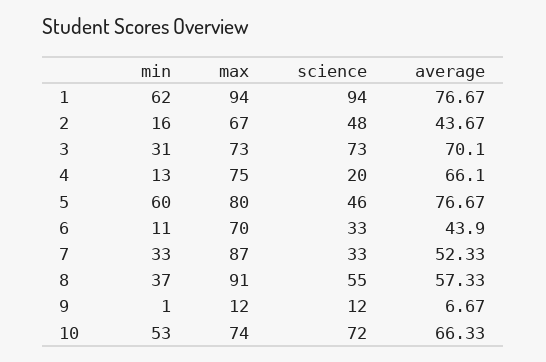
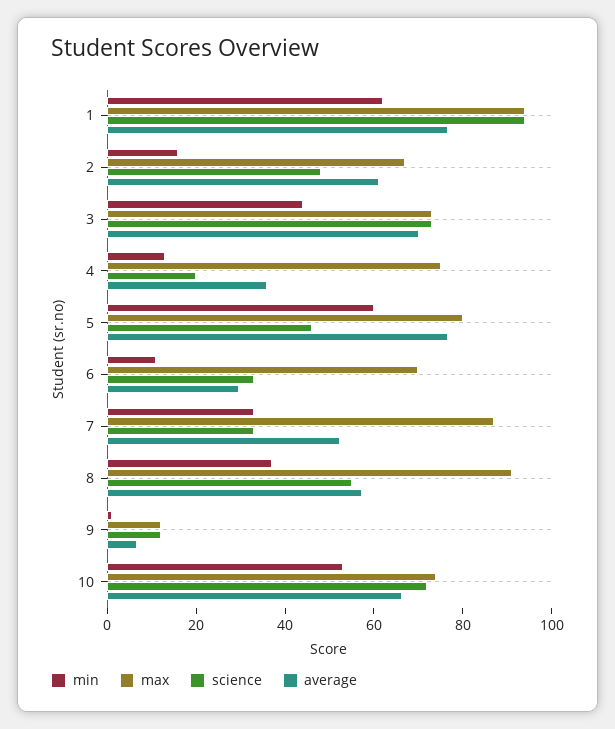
  {
    "min": {
      "1": 62,
      "2": 16,
-     "3": 31,
+     "3": 45,
      "4": 13,
      "5": 60,
      "6": 11,
      "7": 33,
      "8": 37,
      "9": 1,
      "10": 53
    },
    "max": {
      "1": 94,
      "2": 67,
      "3": 73,
      "4": 75,
      "5": 80,
      "6": 70,
      "7": 87,
      "8": 91,
      "9": 12,
      "10": 74
    },
    "science": {
      "1": 94,
      "2": 48,
      "3": 73,
      "4": 20,
      "5": 46,
      "6": 33,
      "7": 33,
      "8": 55,
      "9": 12,
      "10": 72
    },
    "average": {
      "1": 76.67,
-     "2": 43.67,
+     "2": 60,
      "3": 70.1,
-     "4": 66.1,
+     "4": 35,
      "5": 76.67,
-     "6": 43.9,
+     "6": 30,
      "7": 52.33,
      "8": 57.33,
      "9": 6.67,
      "10": 66.33
    }
  }

